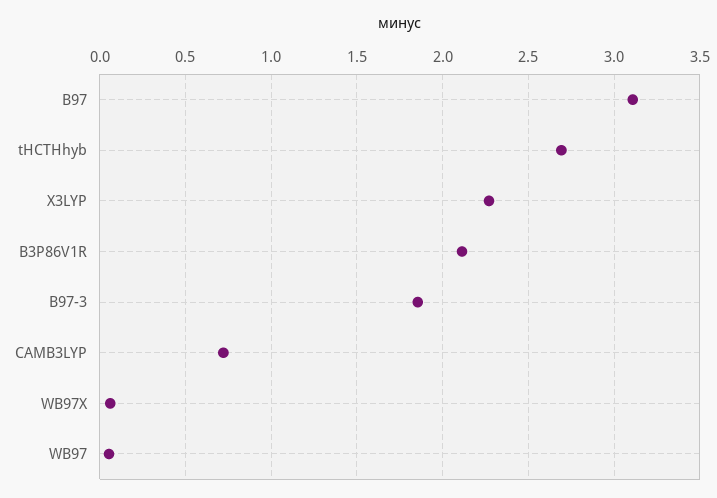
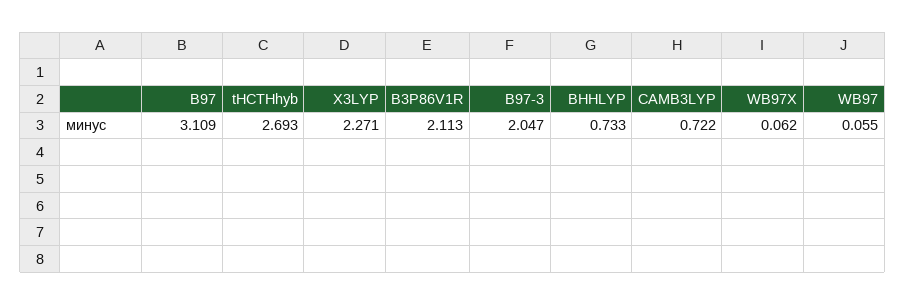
  {
    "B97": 3.109,
    "tHCTHhyb": 2.693,
    "X3LYP": 2.271,
    "B3P86V1R": 2.113,
-   "B97-3": 1.85,
+   "B97-3": 2.047,
    "CAMB3LYP": 0.722,
    "WB97X": 0.062,
-   "WB97": 0.055
+   "WB97": 0.055,
+   "BHHLYP": 0.733
  }

